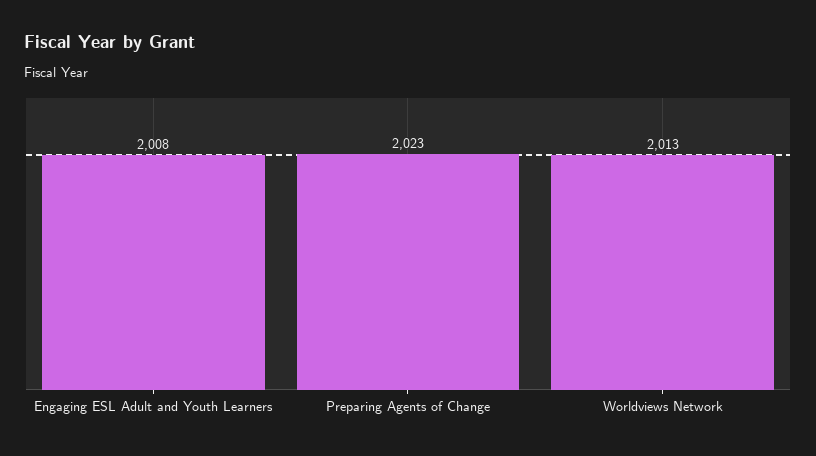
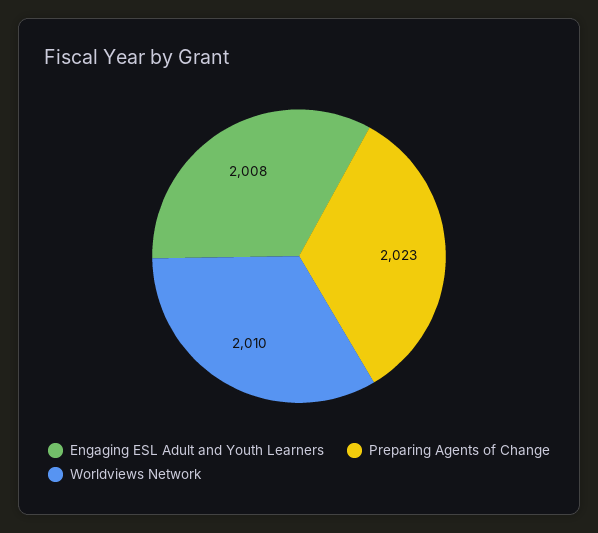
  {
    "Engaging ESL Adult and Youth Learners": 2008,
    "Preparing Agents of Change": 2023,
-   "Worldviews Network": 2013
+   "Worldviews Network": 2010
  }

